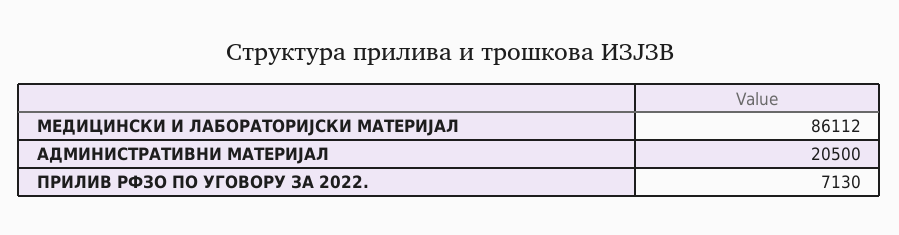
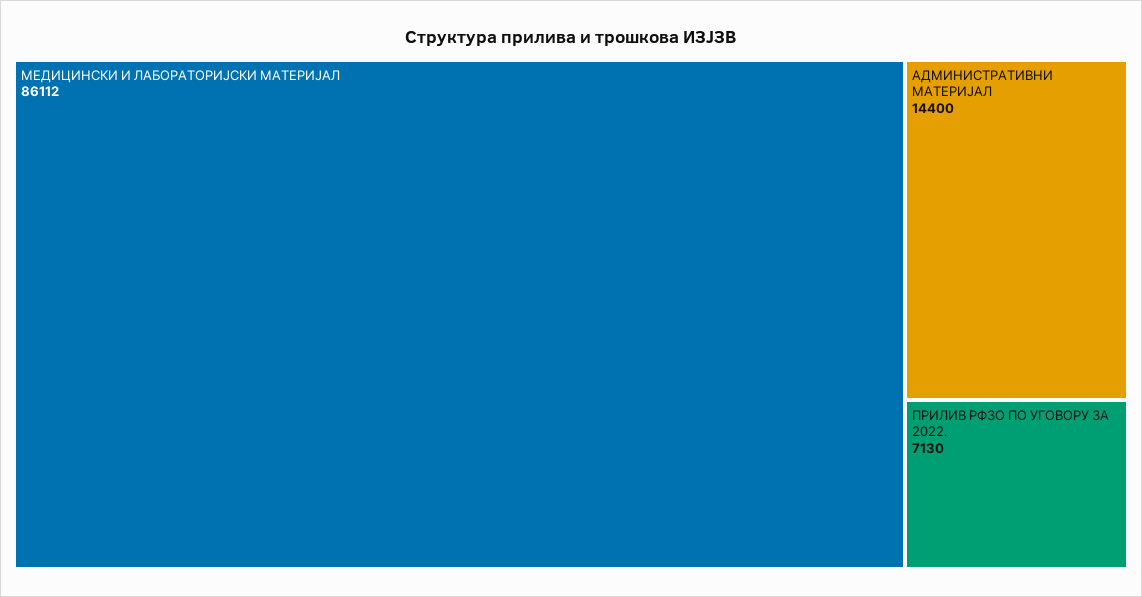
  {
    "МЕДИЦИНСКИ И ЛАБОРАТОРИЈСКИ МАТЕРИЈАЛ": 86112,
-   "АДМИНИСТРАТИВНИ МАТЕРИЈАЛ": 20500,
+   "АДМИНИСТРАТИВНИ МАТЕРИЈАЛ": 14400,
    "ПРИЛИВ РФЗО ПО УГОВОРУ ЗА 2022.": 7130
  }

